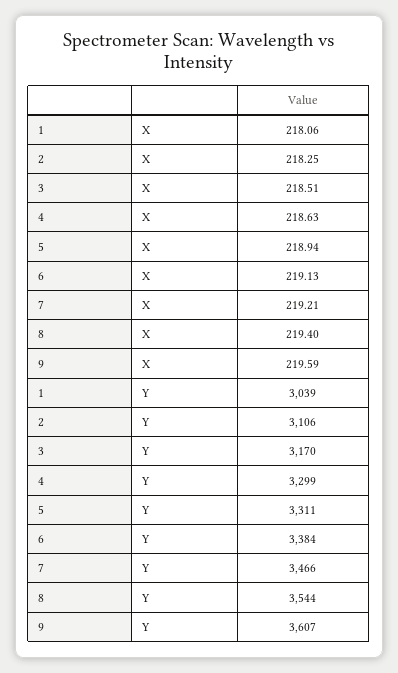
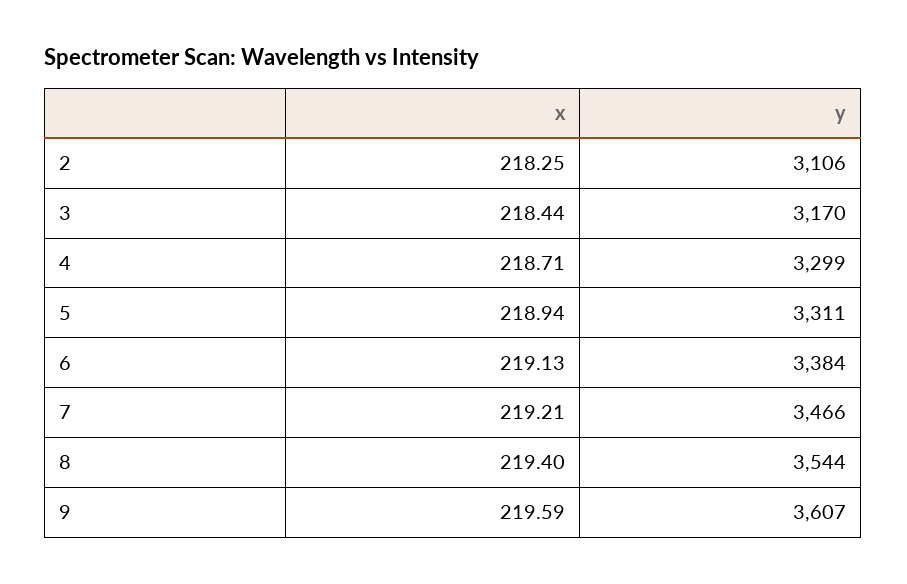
  {
-   "1": {
-     "X": 218.06,
-     "Y": 3039
-   },
    "2": {
      "X": 218.25,
      "Y": 3106
    },
    "3": {
-     "X": 218.51,
+     "X": 218.44,
      "Y": 3170
    },
    "4": {
-     "X": 218.63,
+     "X": 218.71,
      "Y": 3299
    },
    "5": {
      "X": 218.94,
      "Y": 3311
    },
    "6": {
      "X": 219.13,
      "Y": 3384
    },
    "7": {
      "X": 219.21,
      "Y": 3466
    },
    "8": {
      "X": 219.4,
      "Y": 3544
    },
    "9": {
      "X": 219.59,
      "Y": 3607
    }
  }

